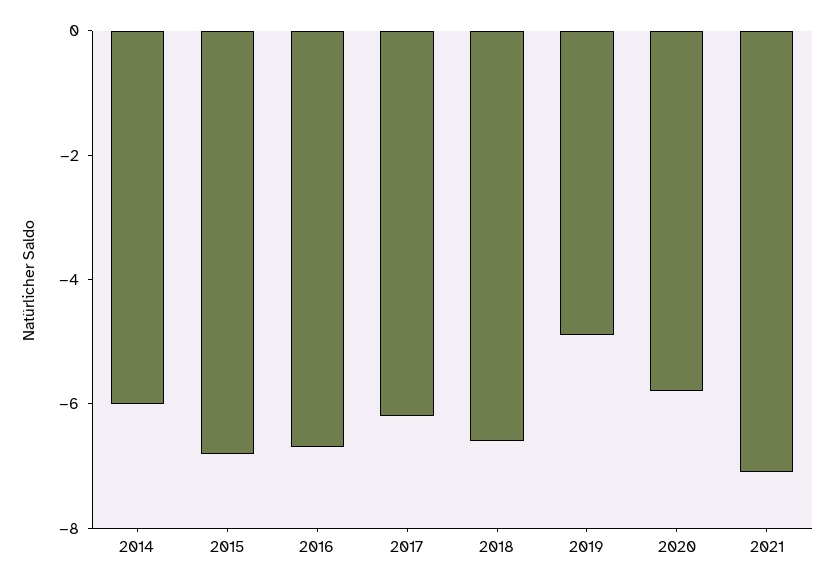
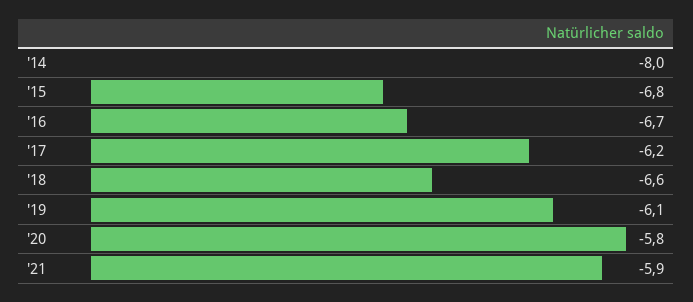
  {
-   "2014": -6,
+   "2014": -8,
    "2015": -6.8,
    "2016": -6.7,
    "2017": -6.2,
    "2018": -6.6,
-   "2019": -5,
+   "2019": -6.1,
    "2020": -5.8,
-   "2021": -7
+   "2021": -5.9
  }

